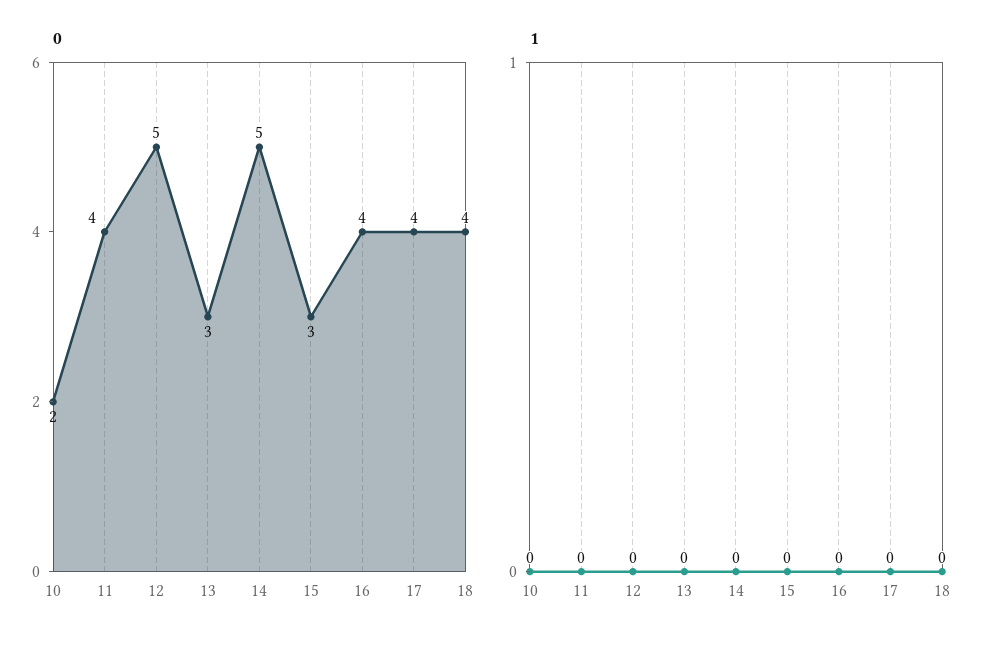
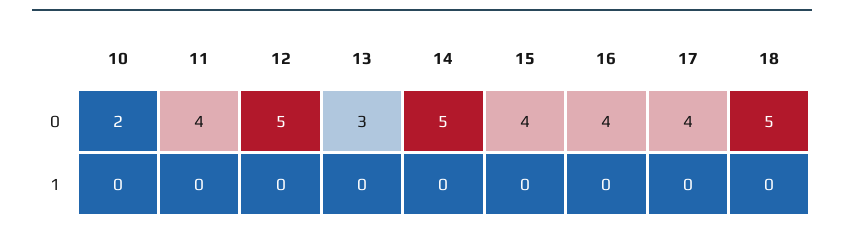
  {
    "0": {
      "10": 2,
      "11": 4,
      "12": 5,
      "13": 3,
      "14": 5,
-     "15": 3,
+     "15": 4,
      "16": 4,
      "17": 4,
-     "18": 4
+     "18": 5
    },
    "1": {
      "10": 0,
      "11": 0,
      "12": 0,
      "13": 0,
      "14": 0,
      "15": 0,
      "16": 0,
      "17": 0,
      "18": 0
    }
  }

